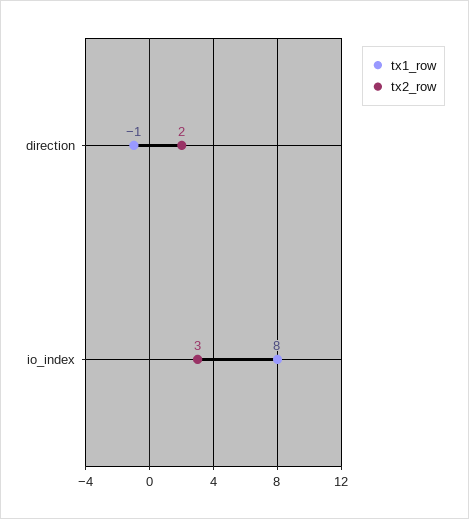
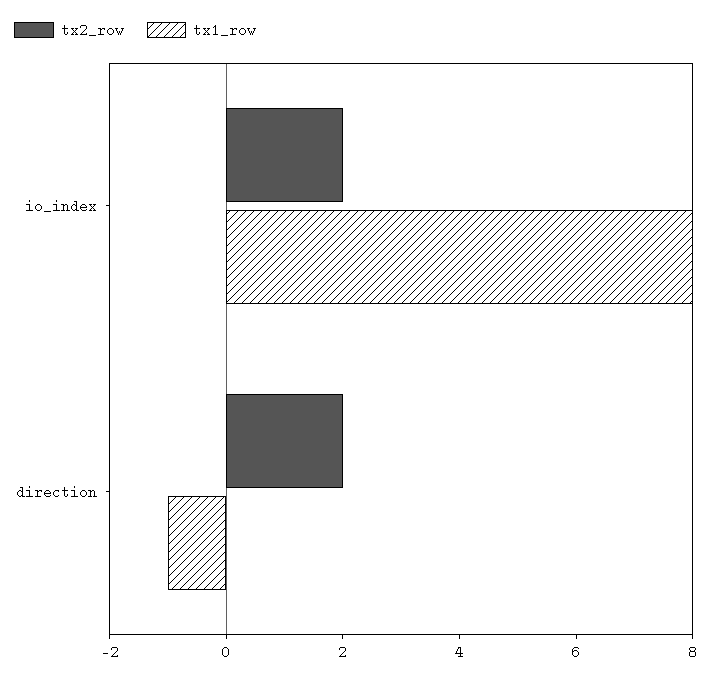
  {
    "tx1_row": {
      "direction": -1,
      "io_index": 8
    },
    "tx2_row": {
      "direction": 2,
-     "io_index": 3
+     "io_index": 2
    }
  }

